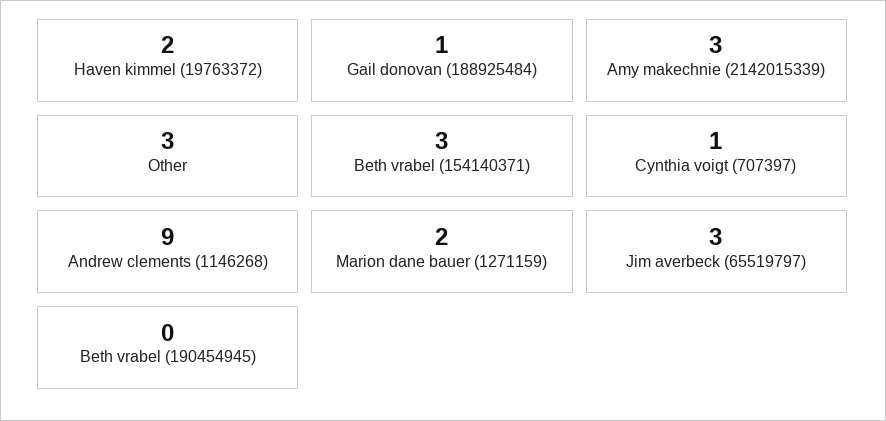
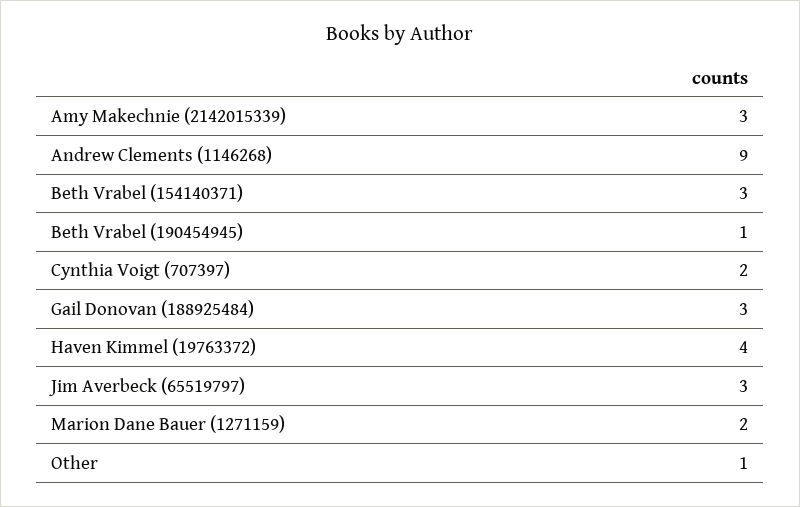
  {
-   "Haven kimmel (19763372)": 2,
+   "Haven kimmel (19763372)": 4,
-   "Gail donovan (188925484)": 1,
+   "Gail donovan (188925484)": 3,
    "Amy makechnie (2142015339)": 3,
-   "Other": 3,
+   "Other": 1,
    "Beth vrabel (154140371)": 3,
-   "Cynthia voigt (707397)": 1,
+   "Cynthia voigt (707397)": 2,
    "Andrew clements (1146268)": 9,
    "Marion dane bauer (1271159)": 2,
    "Jim averbeck (65519797)": 3,
-   "Beth vrabel (190454945)": 0
+   "Beth vrabel (190454945)": 1
  }

